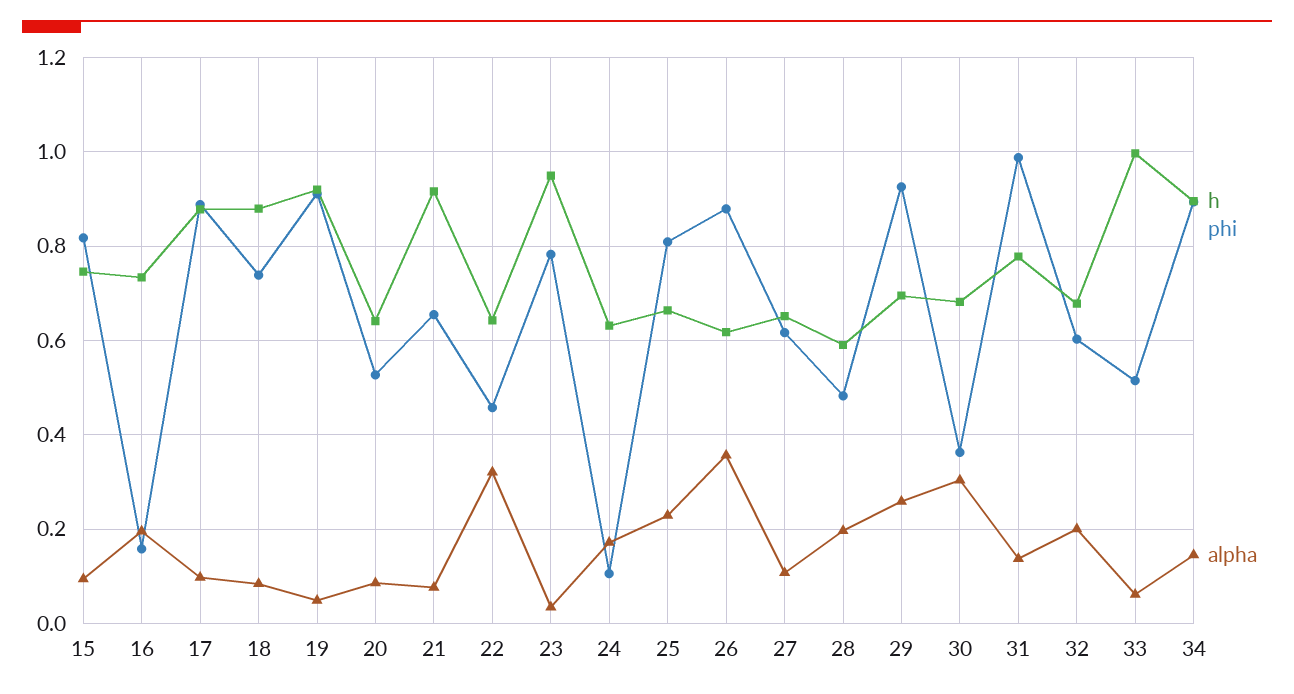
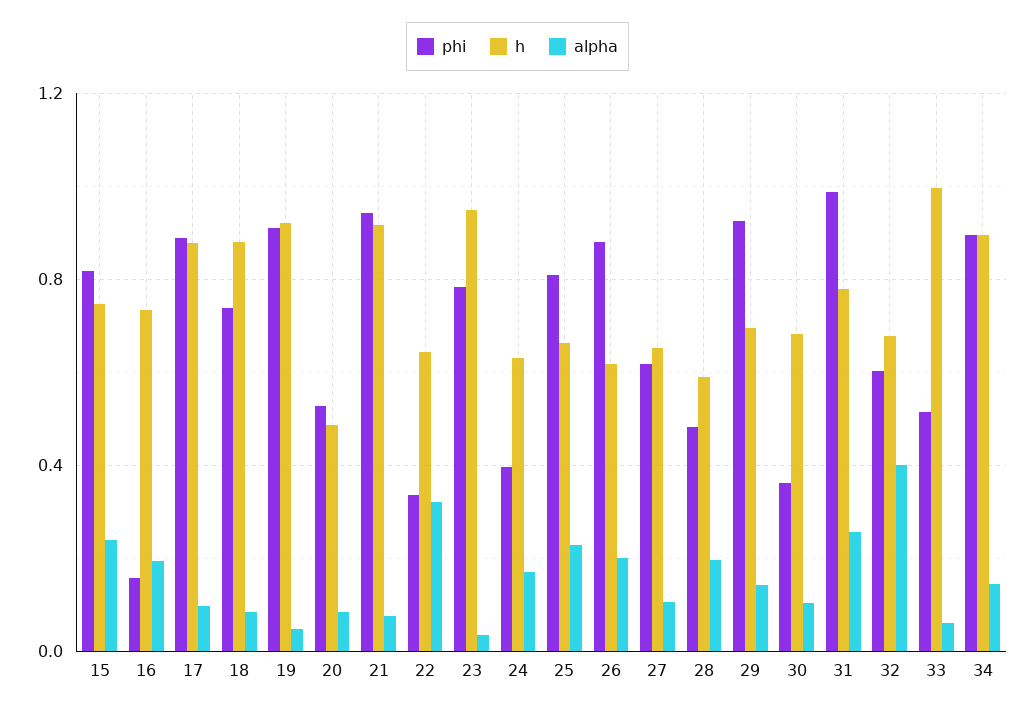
  {
    "h": {
      "15": 0.74,
      "16": 0.74,
      "17": 0.88,
      "18": 0.88,
      "19": 0.92,
-     "20": 0.64,
+     "20": 0.5,
      "21": 0.92,
      "22": 0.64,
      "23": 0.94,
      "24": 0.64,
      "25": 0.66,
      "26": 0.62,
      "27": 0.66,
      "28": 0.6,
      "29": 0.7,
      "30": 0.68,
      "31": 0.78,
      "32": 0.68,
      "33": 1,
      "34": 0.9
    },
    "phi": {
      "15": 0.82,
      "16": 0.16,
      "17": 0.88,
      "18": 0.74,
      "19": 0.92,
      "20": 0.52,
-     "21": 0.66,
+     "21": 0.95,
-     "22": 0.46,
+     "22": 0.35,
      "23": 0.78,
-     "24": 0.1,
+     "24": 0.4,
      "25": 0.8,
      "26": 0.88,
      "27": 0.62,
      "28": 0.48,
      "29": 0.92,
      "30": 0.36,
      "31": 0.98,
      "32": 0.6,
      "33": 0.52,
      "34": 0.9
    },
    "alpha": {
-     "15": 0.1,
+     "15": 0.25,
      "16": 0.2,
      "17": 0.1,
      "18": 0.08,
      "19": 0.04,
      "20": 0.08,
      "21": 0.08,
      "22": 0.32,
      "23": 0.04,
      "24": 0.18,
      "25": 0.22,
-     "26": 0.36,
+     "26": 0.2,
      "27": 0.1,
      "28": 0.2,
-     "29": 0.26,
+     "29": 0.15,
-     "30": 0.3,
+     "30": 0.1,
-     "31": 0.14,
+     "31": 0.25,
-     "32": 0.2,
+     "32": 0.4,
      "33": 0.06,
      "34": 0.14
    }
  }

